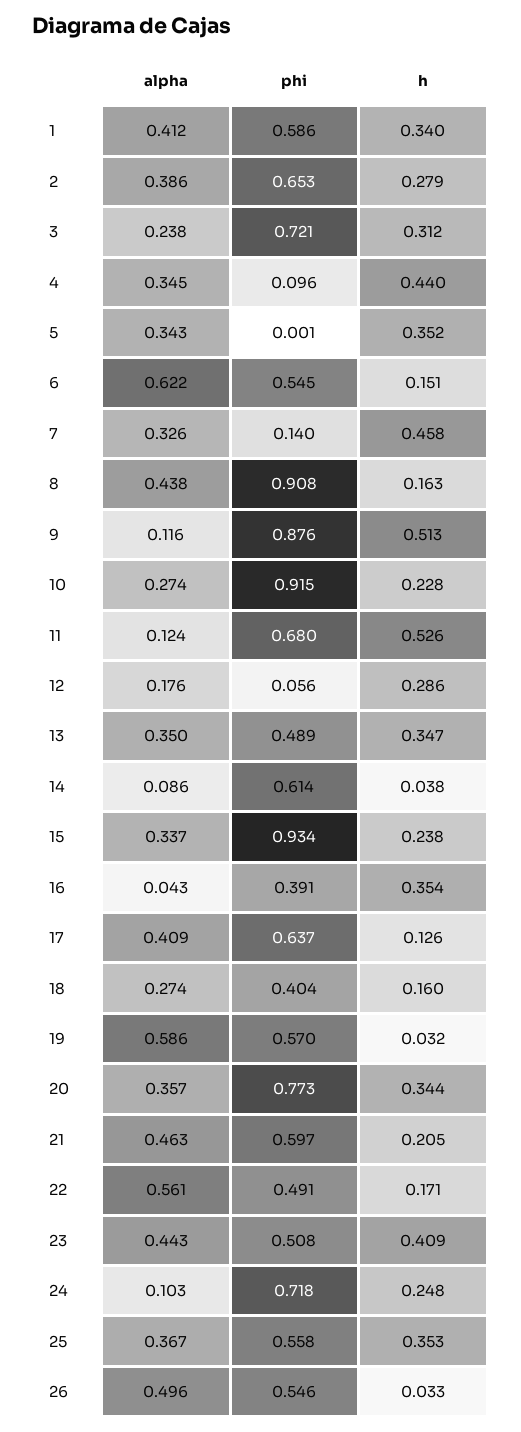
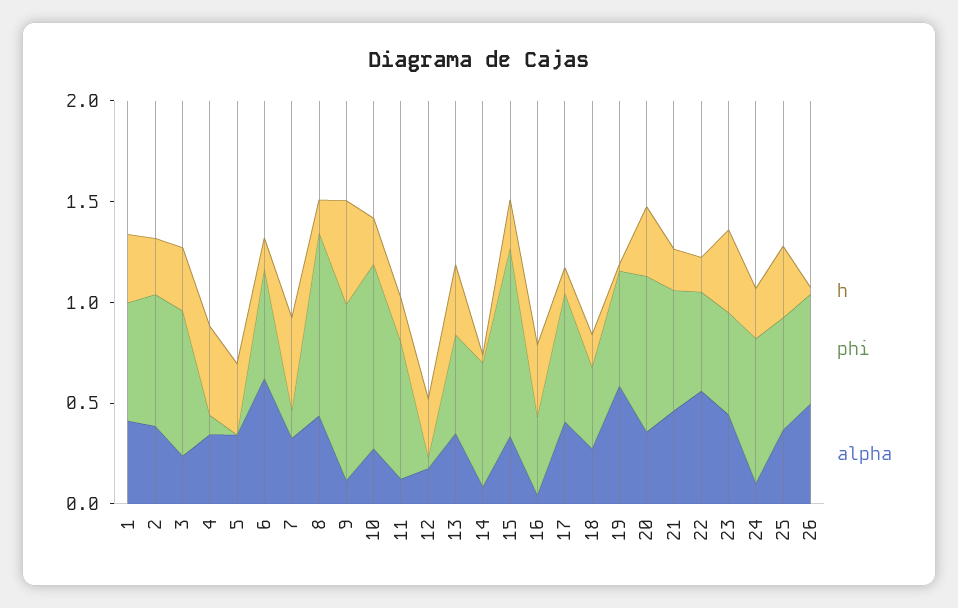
  {
    "alpha": {
      "1": 0.412,
      "2": 0.386,
      "3": 0.238,
      "4": 0.345,
      "5": 0.343,
      "6": 0.622,
      "7": 0.326,
      "8": 0.438,
      "9": 0.116,
      "10": 0.274,
      "11": 0.124,
      "12": 0.176,
      "13": 0.35,
      "14": 0.086,
      "15": 0.337,
      "16": 0.043,
      "17": 0.409,
      "18": 0.274,
      "19": 0.586,
      "20": 0.357,
      "21": 0.463,
      "22": 0.561,
      "23": 0.443,
      "24": 0.103,
      "25": 0.367,
      "26": 0.496
    },
    "phi": {
      "1": 0.586,
      "2": 0.653,
      "3": 0.721,
      "4": 0.096,
      "5": 0.001,
      "6": 0.545,
      "7": 0.14,
      "8": 0.908,
      "9": 0.876,
      "10": 0.915,
      "11": 0.68,
      "12": 0.056,
      "13": 0.489,
      "14": 0.614,
      "15": 0.934,
      "16": 0.391,
      "17": 0.637,
      "18": 0.404,
      "19": 0.57,
      "20": 0.773,
      "21": 0.597,
      "22": 0.491,
      "23": 0.508,
      "24": 0.718,
      "25": 0.558,
      "26": 0.546
    },
    "h": {
      "1": 0.34,
      "2": 0.279,
      "3": 0.312,
      "4": 0.44,
      "5": 0.352,
      "6": 0.151,
      "7": 0.458,
      "8": 0.163,
      "9": 0.513,
      "10": 0.228,
-     "11": 0.526,
+     "11": 0.2,
      "12": 0.286,
      "13": 0.347,
      "14": 0.038,
      "15": 0.238,
      "16": 0.354,
      "17": 0.126,
      "18": 0.16,
      "19": 0.032,
      "20": 0.344,
      "21": 0.205,
      "22": 0.171,
      "23": 0.409,
      "24": 0.248,
      "25": 0.353,
      "26": 0.033
    }
  }

